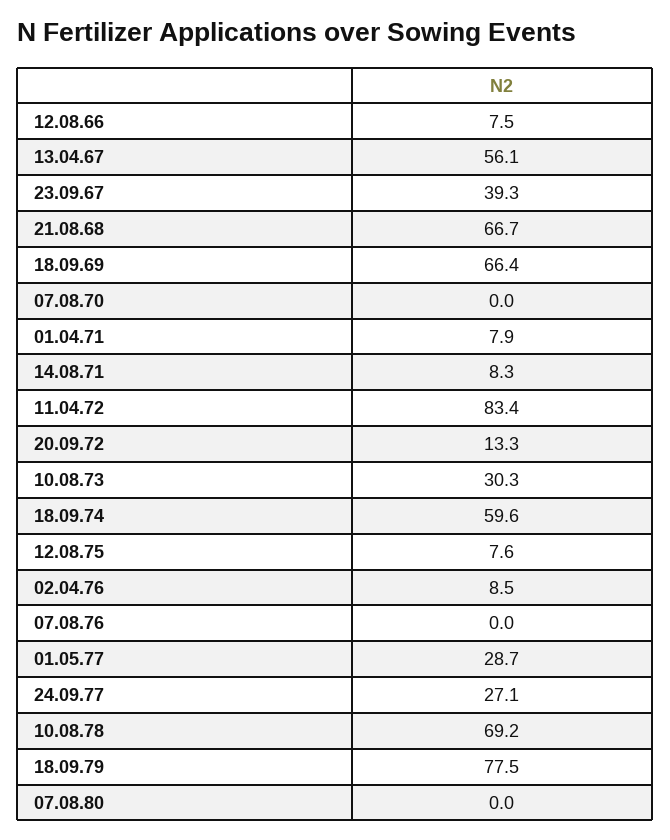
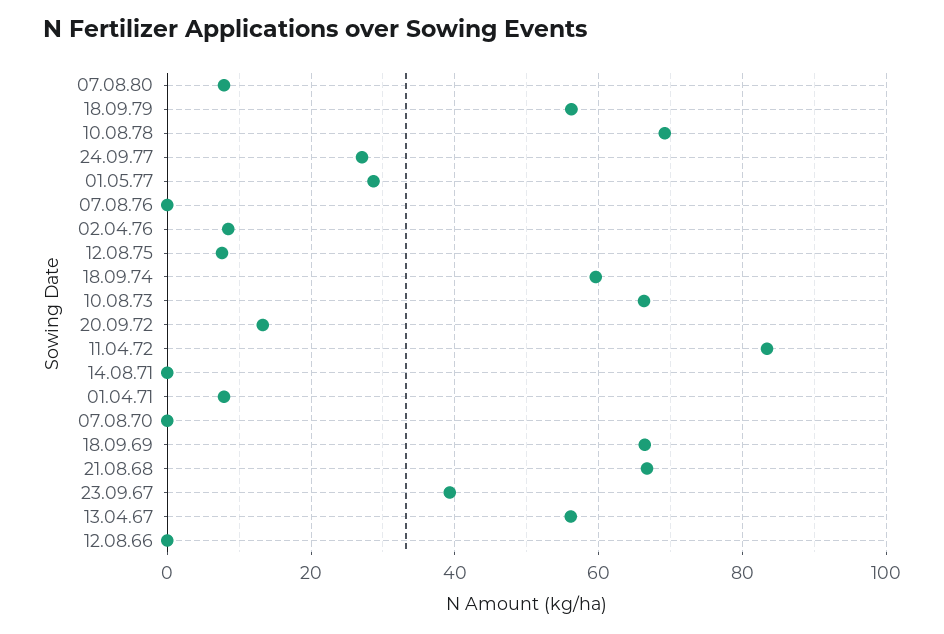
  {
-   "12.08.66": 7.5,
+   "12.08.66": 0,
    "13.04.67": 56.1,
    "23.09.67": 39.3,
    "21.08.68": 66.7,
    "18.09.69": 66.4,
    "07.08.70": 0,
    "01.04.71": 7.9,
-   "14.08.71": 8.3,
+   "14.08.71": 0,
    "11.04.72": 83.4,
    "20.09.72": 13.3,
-   "10.08.73": 30.3,
+   "10.08.73": 66,
    "18.09.74": 59.6,
    "12.08.75": 7.6,
    "02.04.76": 8.5,
    "07.08.76": 0,
    "01.05.77": 28.7,
    "24.09.77": 27.1,
    "10.08.78": 69.2,
-   "18.09.79": 77.5,
+   "18.09.79": 56,
-   "07.08.80": 0
+   "07.08.80": 8
  }

